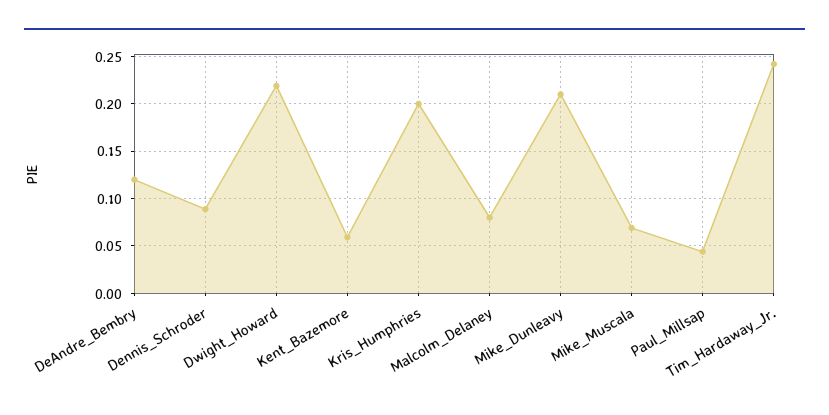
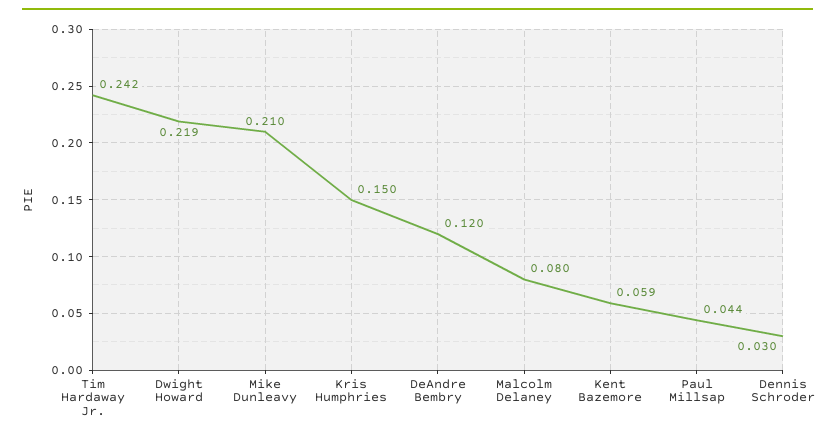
  {
    "DeAndre_Bembry": 0.12,
-   "Dennis_Schroder": 0.09,
+   "Dennis_Schroder": 0.03,
    "Dwight_Howard": 0.219,
    "Kent_Bazemore": 0.059,
-   "Kris_Humphries": 0.2,
+   "Kris_Humphries": 0.15,
    "Malcolm_Delaney": 0.08,
    "Mike_Dunleavy": 0.21,
-   "Mike_Muscala": 0.07,
    "Paul_Millsap": 0.044,
    "Tim_Hardaway_Jr.": 0.242
  }

